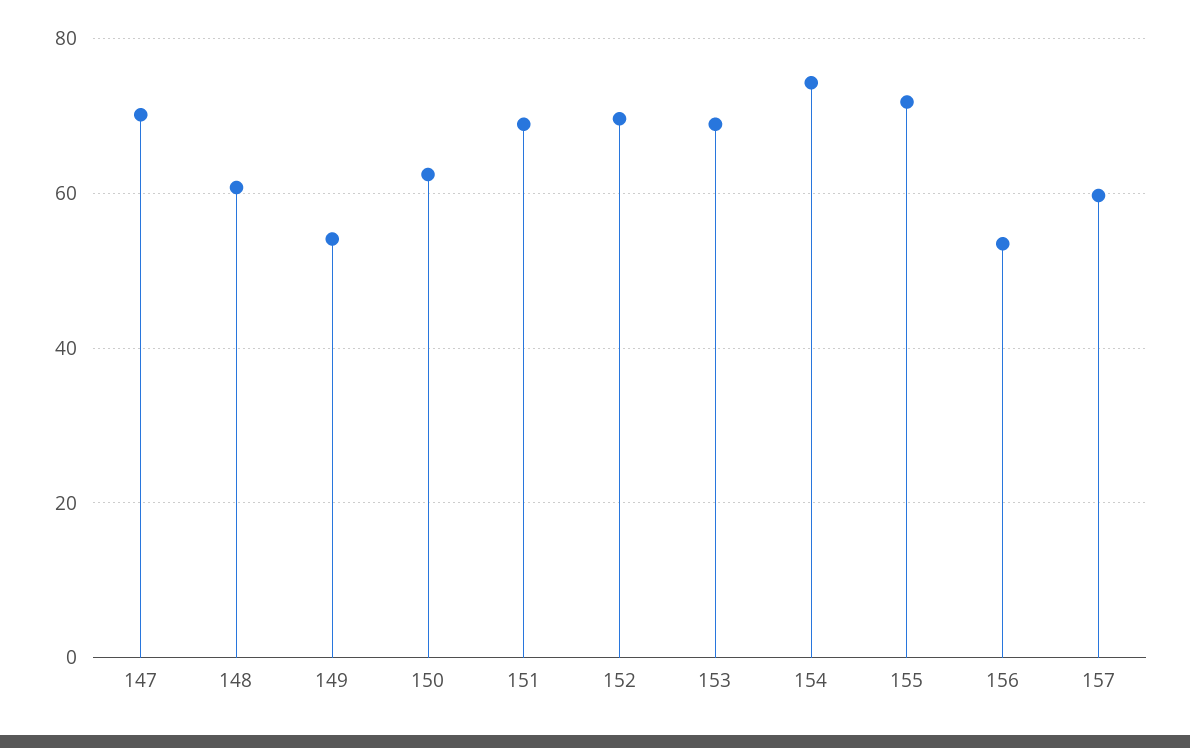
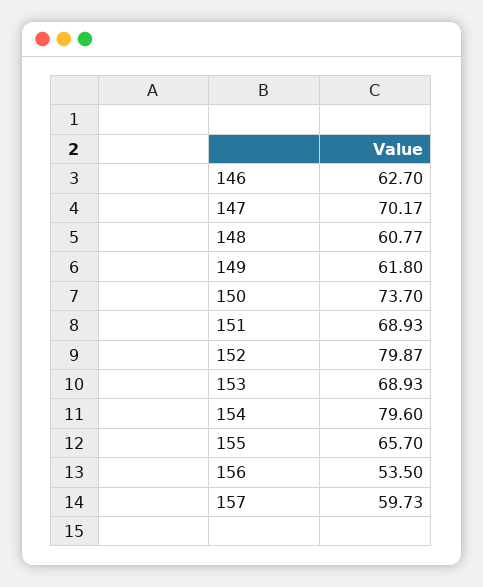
  {
    "147": 70.17,
    "148": 60.77,
-   "149": 54,
+   "149": 61.8,
-   "150": 62,
+   "150": 73.7,
    "151": 68.93,
-   "152": 70,
+   "152": 79.87,
    "153": 68.93,
-   "154": 74,
+   "154": 79.6,
-   "155": 72,
+   "155": 65.7,
    "156": 53.5,
-   "157": 59.73
+   "157": 59.73,
+   "146": 62.7
  }

